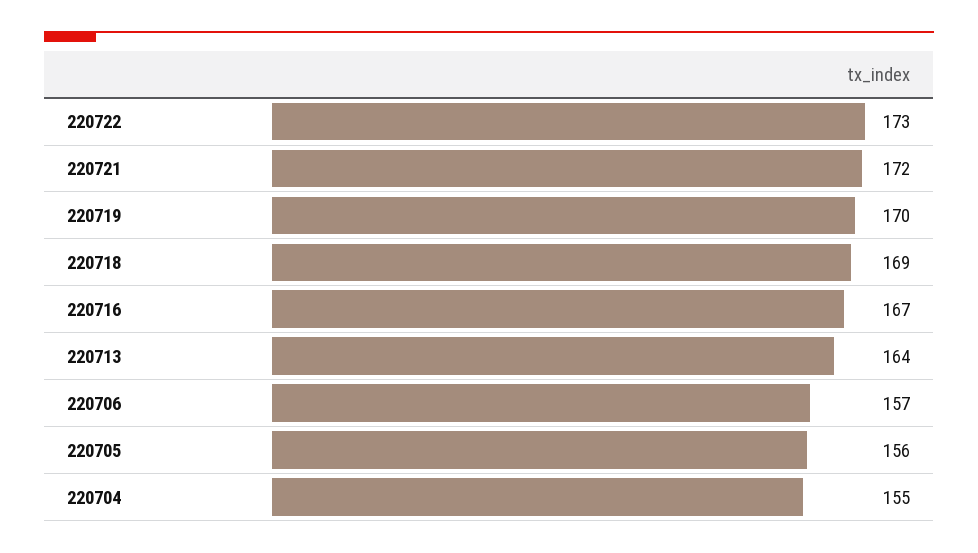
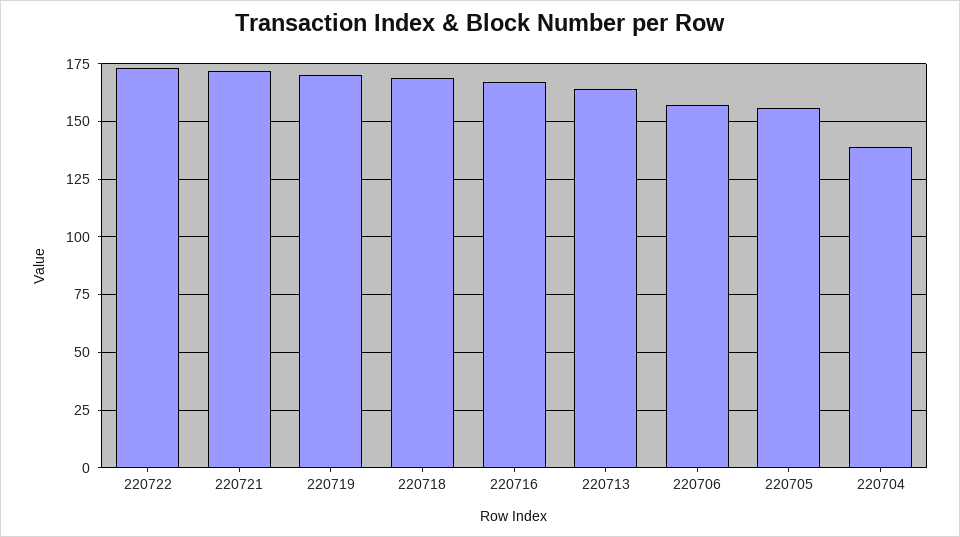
  {
    "220722": 173,
    "220721": 172,
    "220719": 170,
    "220718": 169,
    "220716": 167,
    "220713": 164,
    "220706": 157,
    "220705": 156,
-   "220704": 155
+   "220704": 140
  }

